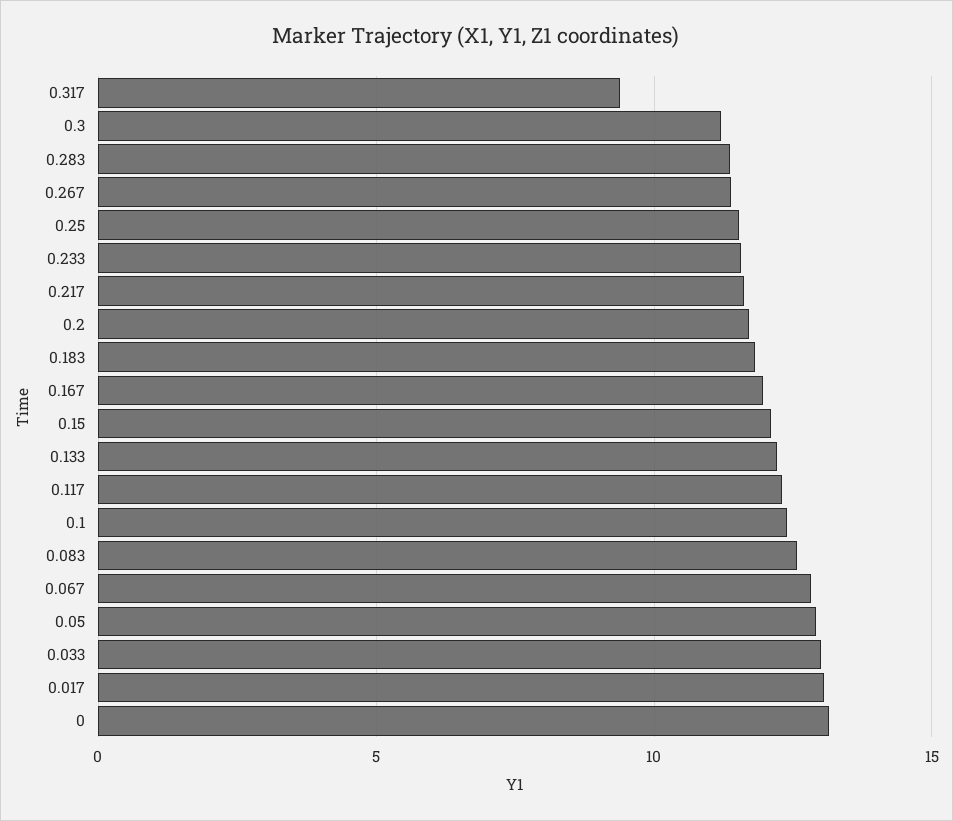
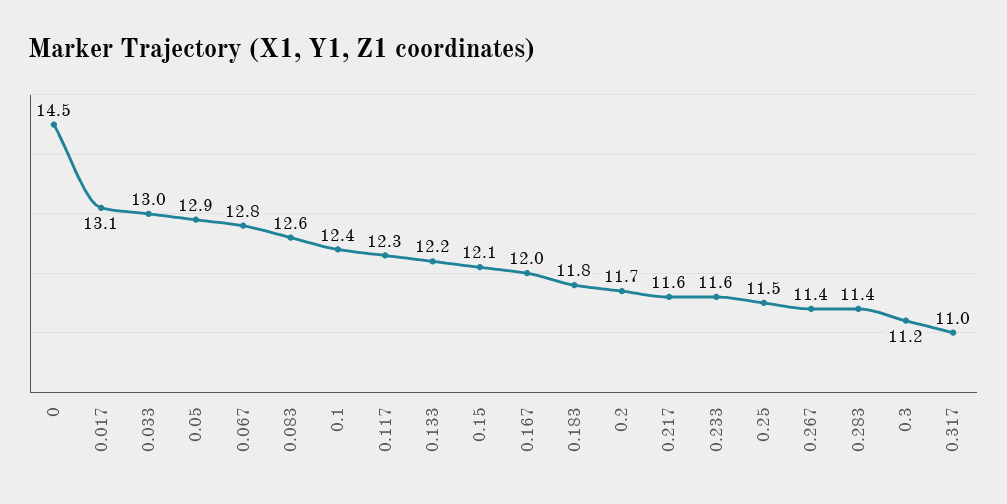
  {
-   "0.317": 9.5,
+   "0.317": 11,
    "0.3": 11.2,
    "0.283": 11.4,
    "0.267": 11.4,
    "0.25": 11.5,
    "0.233": 11.6,
    "0.217": 11.6,
    "0.2": 11.7,
    "0.183": 11.8,
    "0.167": 12,
    "0.15": 12.1,
    "0.133": 12.2,
    "0.117": 12.3,
    "0.1": 12.4,
    "0.083": 12.6,
    "0.067": 12.8,
    "0.05": 12.9,
    "0.033": 13,
    "0.017": 13.1,
-   "0": 13
+   "0": 14.5
  }

